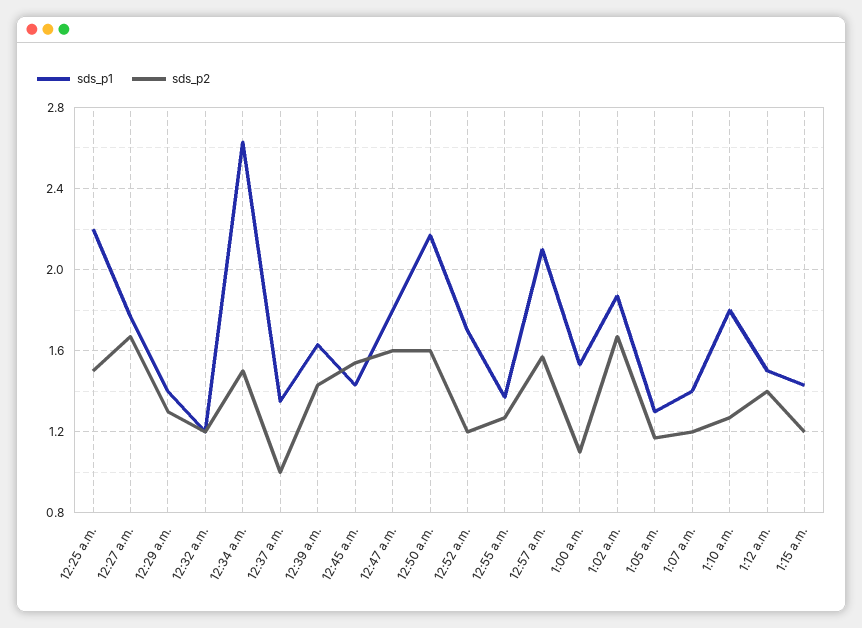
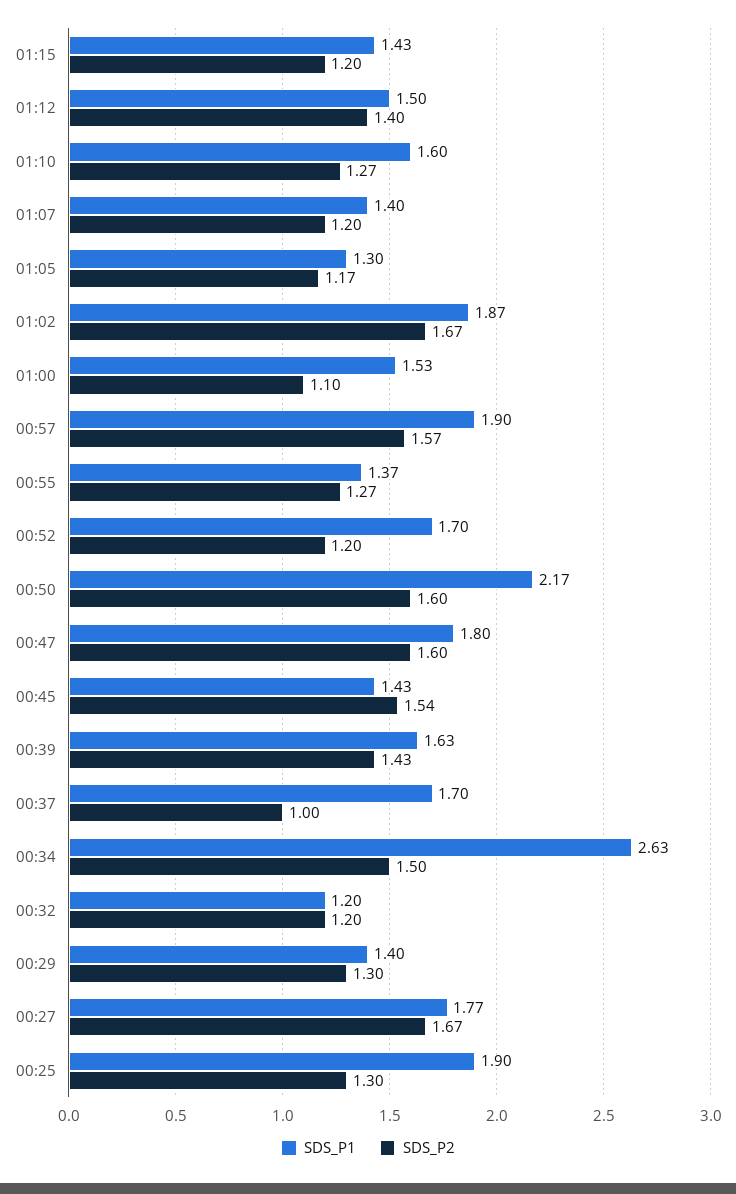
  {
    "sds_p1": {
-     "12:25 a.m.": 2.2,
+     "12:25 a.m.": 1.9,
      "12:27 a.m.": 1.77,
      "12:29 a.m.": 1.4,
      "12:32 a.m.": 1.2,
      "12:34 a.m.": 2.63,
-     "12:37 a.m.": 1.35,
+     "12:37 a.m.": 1.7,
      "12:39 a.m.": 1.63,
      "12:45 a.m.": 1.43,
      "12:47 a.m.": 1.8,
      "12:50 a.m.": 2.17,
      "12:52 a.m.": 1.7,
      "12:55 a.m.": 1.37,
-     "12:57 a.m.": 2.1,
+     "12:57 a.m.": 1.9,
      "1:00 a.m.": 1.53,
      "1:02 a.m.": 1.87,
      "1:05 a.m.": 1.3,
      "1:07 a.m.": 1.4,
-     "1:10 a.m.": 1.8,
+     "1:10 a.m.": 1.6,
      "1:12 a.m.": 1.5,
      "1:15 a.m.": 1.43
    },
    "sds_p2": {
-     "12:25 a.m.": 1.5,
+     "12:25 a.m.": 1.3,
      "12:27 a.m.": 1.67,
      "12:29 a.m.": 1.3,
      "12:32 a.m.": 1.2,
      "12:34 a.m.": 1.5,
      "12:37 a.m.": 1,
      "12:39 a.m.": 1.43,
      "12:45 a.m.": 1.54,
      "12:47 a.m.": 1.6,
      "12:50 a.m.": 1.6,
      "12:52 a.m.": 1.2,
      "12:55 a.m.": 1.27,
      "12:57 a.m.": 1.57,
      "1:00 a.m.": 1.1,
      "1:02 a.m.": 1.67,
      "1:05 a.m.": 1.17,
      "1:07 a.m.": 1.2,
      "1:10 a.m.": 1.27,
      "1:12 a.m.": 1.4,
      "1:15 a.m.": 1.2
    }
  }

